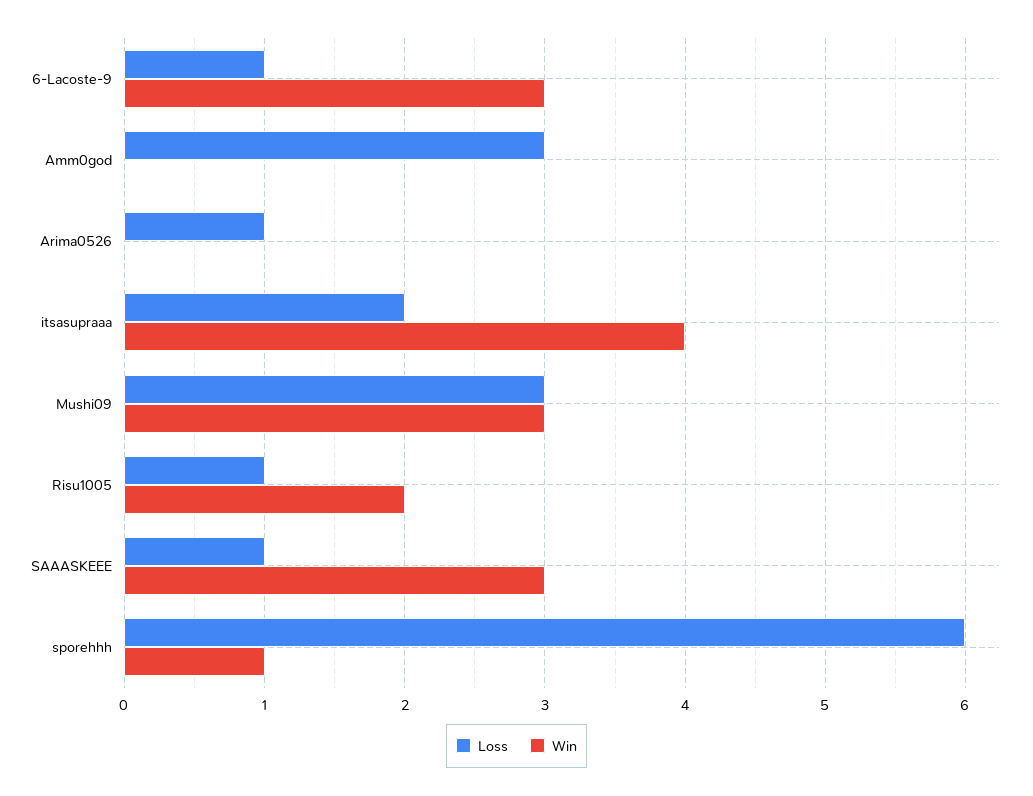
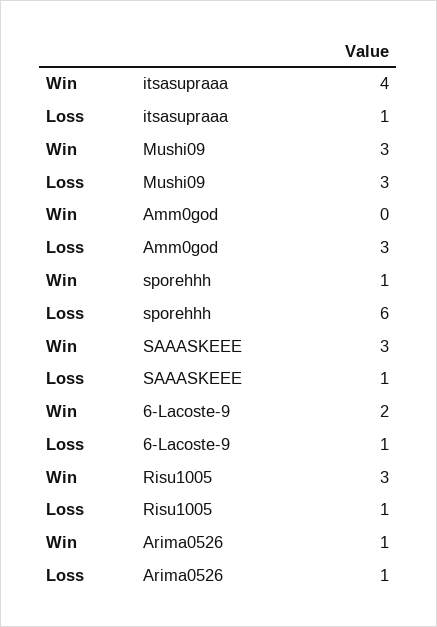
  {
    "Loss": {
      "6-Lacoste-9": 1,
      "Amm0god": 3,
      "Arima0526": 1,
-     "itsasupraaa": 2,
+     "itsasupraaa": 1,
      "Mushi09": 3,
      "Risu1005": 1,
      "SAAASKEEE": 1,
      "sporehhh": 6
    },
    "Win": {
-     "6-Lacoste-9": 3,
+     "6-Lacoste-9": 2,
      "Amm0god": 0,
-     "Arima0526": 0,
+     "Arima0526": 1,
      "itsasupraaa": 4,
      "Mushi09": 3,
-     "Risu1005": 2,
+     "Risu1005": 3,
      "SAAASKEEE": 3,
      "sporehhh": 1
    }
  }

